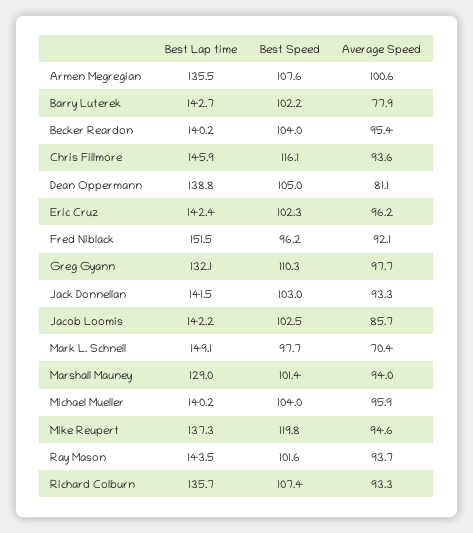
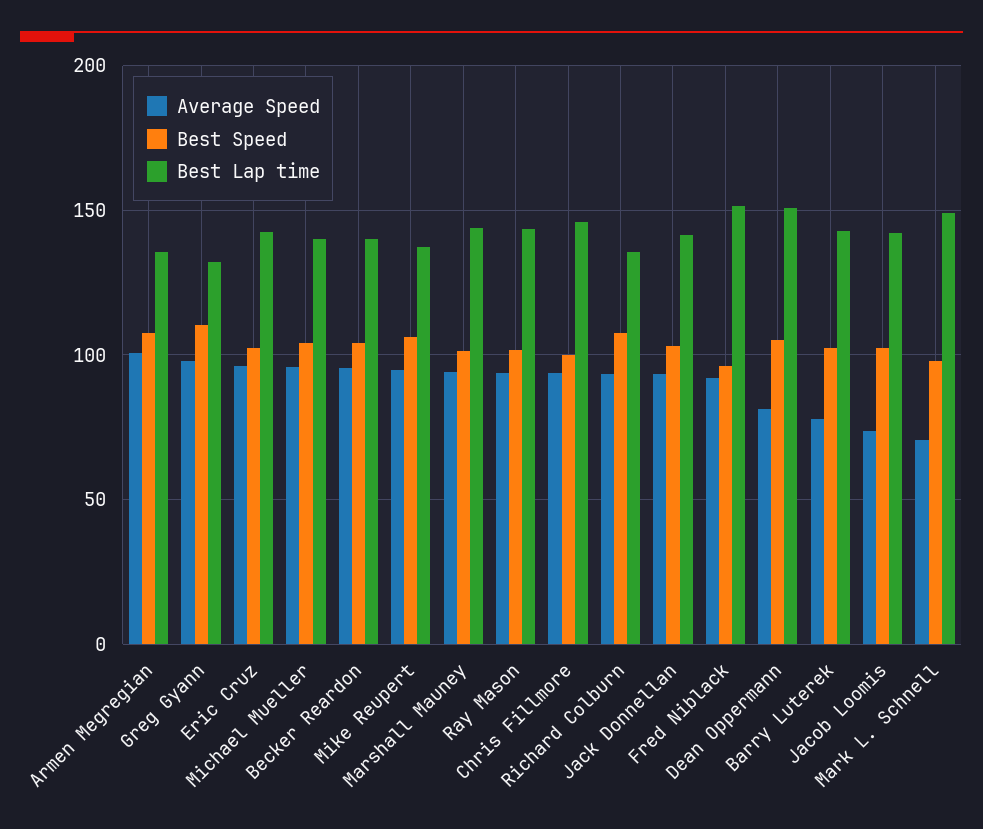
  {
    "Best Lap time": {
      "Armen Megregian": 135.5,
      "Barry Luterek": 142.7,
      "Becker Reardon": 140.2,
      "Chris Fillmore": 145.9,
-     "Dean Oppermann": 138.8,
+     "Dean Oppermann": 150,
      "Eric Cruz": 142.4,
      "Fred Niblack": 151.5,
      "Greg Gyann": 132.1,
      "Jack Donnellan": 141.5,
      "Jacob Loomis": 142.2,
      "Mark L. Schnell": 149.1,
-     "Marshall Mauney": 129,
+     "Marshall Mauney": 145,
      "Michael Mueller": 140.2,
      "Mike Reupert": 137.3,
      "Ray Mason": 143.5,
      "Richard Colburn": 135.7
    },
    "Best Speed": {
      "Armen Megregian": 107.6,
      "Barry Luterek": 102.2,
      "Becker Reardon": 104,
-     "Chris Fillmore": 116.1,
+     "Chris Fillmore": 100,
      "Dean Oppermann": 105,
      "Eric Cruz": 102.3,
      "Fred Niblack": 96.2,
      "Greg Gyann": 110.3,
      "Jack Donnellan": 103,
      "Jacob Loomis": 102.5,
      "Mark L. Schnell": 97.7,
      "Marshall Mauney": 101.4,
      "Michael Mueller": 104,
-     "Mike Reupert": 119.8,
+     "Mike Reupert": 105,
      "Ray Mason": 101.6,
      "Richard Colburn": 107.4
    },
    "Average Speed": {
      "Armen Megregian": 100.6,
      "Barry Luterek": 77.9,
      "Becker Reardon": 95.4,
      "Chris Fillmore": 93.6,
      "Dean Oppermann": 81.1,
      "Eric Cruz": 96.2,
      "Fred Niblack": 92.1,
      "Greg Gyann": 97.7,
      "Jack Donnellan": 93.3,
-     "Jacob Loomis": 85.7,
+     "Jacob Loomis": 75,
      "Mark L. Schnell": 70.4,
      "Marshall Mauney": 94,
      "Michael Mueller": 95.9,
      "Mike Reupert": 94.6,
      "Ray Mason": 93.7,
      "Richard Colburn": 93.3
    }
  }

